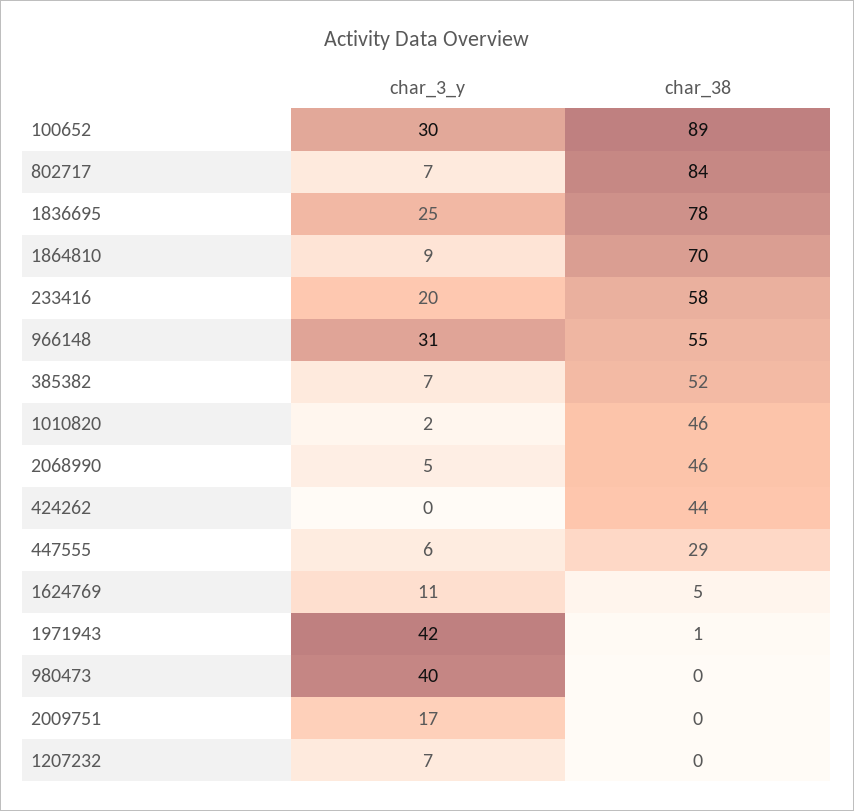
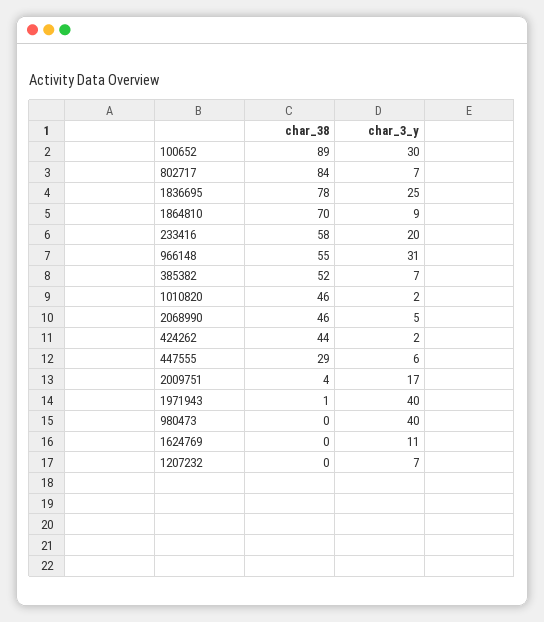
  {
    "char_3_y": {
      "100652": 30,
      "802717": 7,
      "1836695": 25,
      "1864810": 9,
      "233416": 20,
      "966148": 31,
      "385382": 7,
      "1010820": 2,
      "2068990": 5,
-     "424262": 0,
+     "424262": 2,
      "447555": 6,
      "1624769": 11,
-     "1971943": 42,
+     "1971943": 40,
      "980473": 40,
      "2009751": 17,
      "1207232": 7
    },
    "char_38": {
      "100652": 89,
      "802717": 84,
      "1836695": 78,
      "1864810": 70,
      "233416": 58,
      "966148": 55,
      "385382": 52,
      "1010820": 46,
      "2068990": 46,
      "424262": 44,
      "447555": 29,
-     "1624769": 5,
+     "1624769": 0,
      "1971943": 1,
      "980473": 0,
-     "2009751": 0,
+     "2009751": 4,
      "1207232": 0
    }
  }

